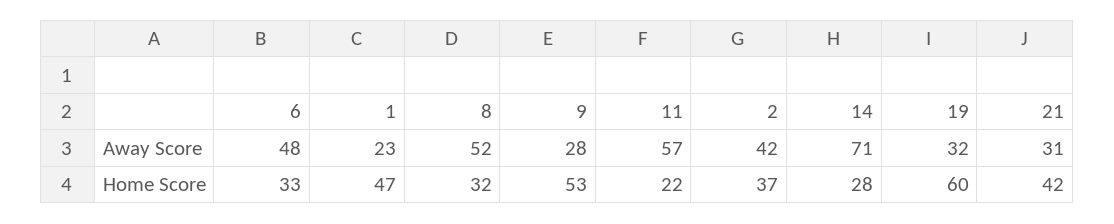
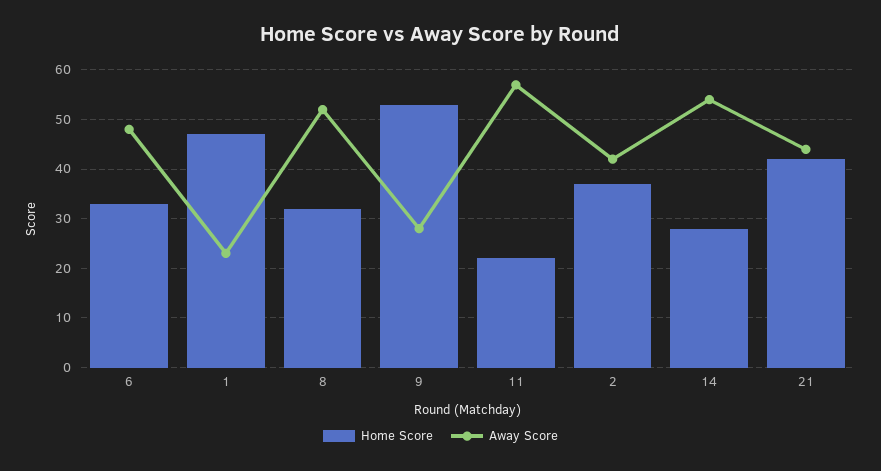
  {
    "Away Score": {
      "6": 48,
      "1": 23,
      "8": 52,
      "9": 28,
      "11": 57,
      "2": 42,
-     "14": 71,
+     "14": 55,
-     "19": 32,
-     "21": 31
+     "21": 45
    },
    "Home Score": {
      "6": 33,
      "1": 47,
      "8": 32,
      "9": 53,
      "11": 22,
      "2": 37,
      "14": 28,
-     "19": 60,
      "21": 42
    }
  }

